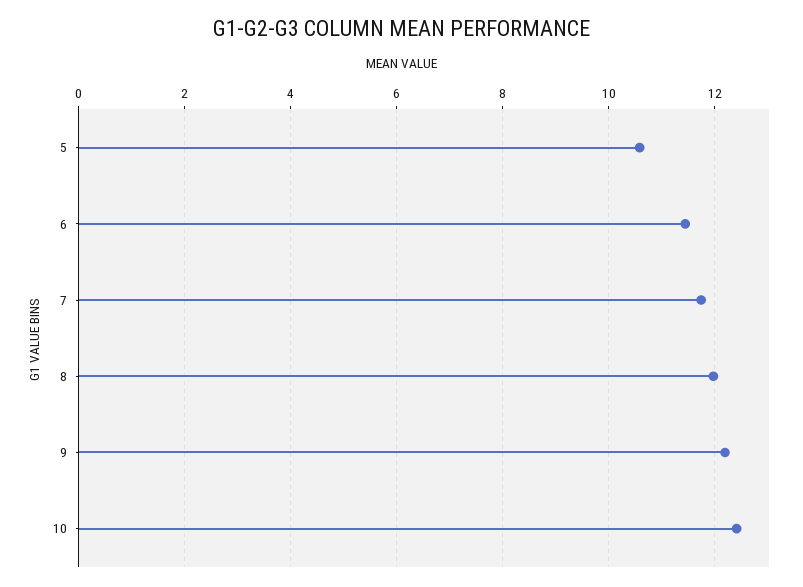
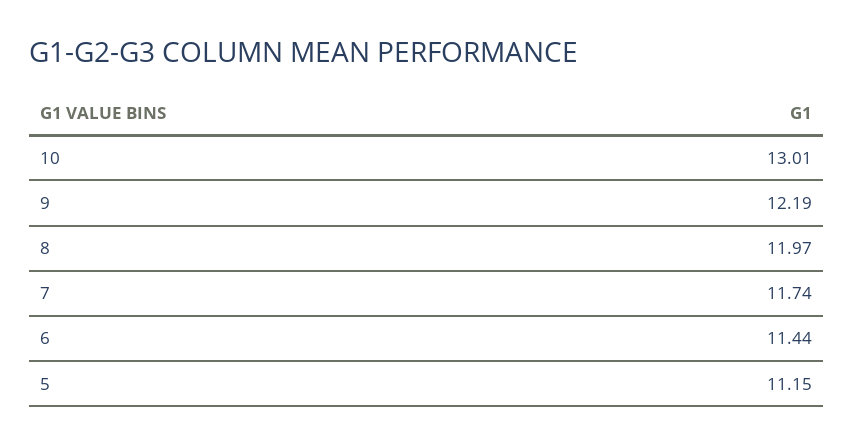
  {
-   "5": 10.6,
+   "5": 11.15,
    "6": 11.44,
    "7": 11.74,
    "8": 11.97,
    "9": 12.19,
-   "10": 12.4
+   "10": 13.01
  }

